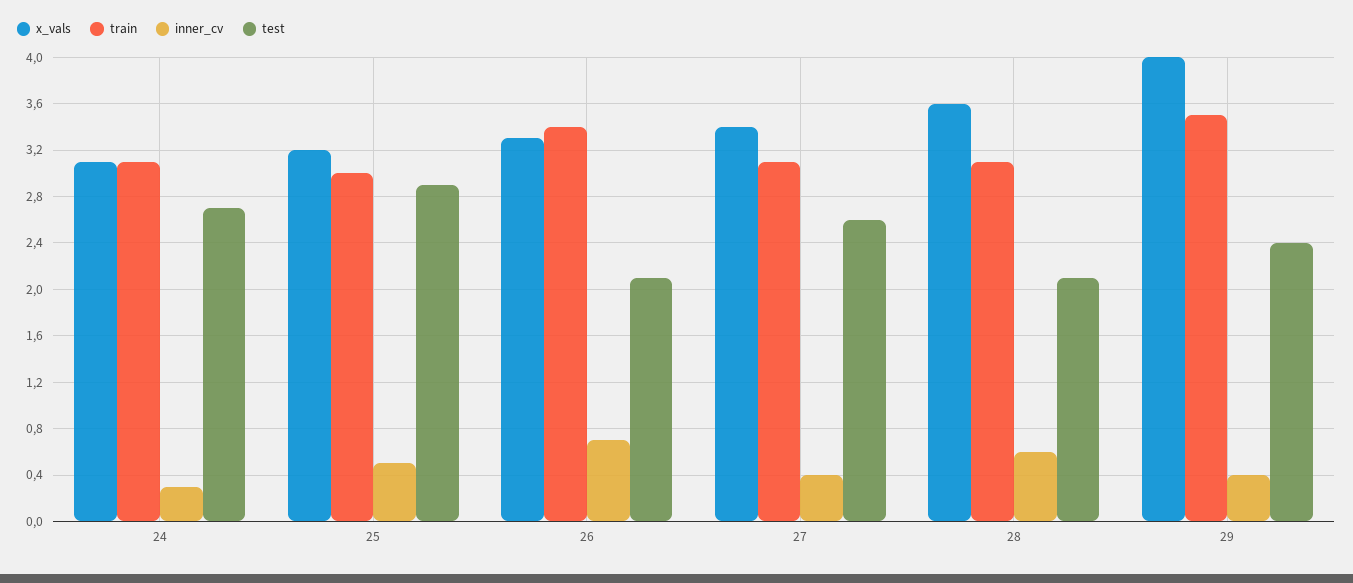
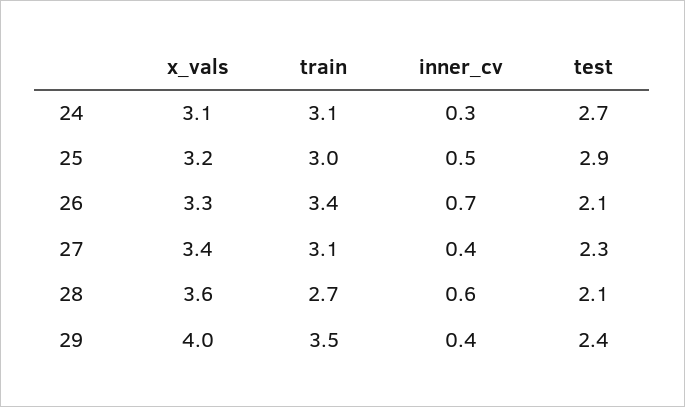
  {
    "x_vals": {
      "24": 3.1,
      "25": 3.2,
      "26": 3.3,
      "27": 3.4,
      "28": 3.6,
      "29": 4
    },
    "train": {
      "24": 3.1,
      "25": 3,
      "26": 3.4,
      "27": 3.1,
-     "28": 3.1,
+     "28": 2.7,
      "29": 3.5
    },
    "inner_cv": {
      "24": 0.3,
      "25": 0.5,
      "26": 0.7,
      "27": 0.4,
      "28": 0.6,
      "29": 0.4
    },
    "test": {
      "24": 2.7,
      "25": 2.9,
      "26": 2.1,
-     "27": 2.6,
+     "27": 2.3,
      "28": 2.1,
      "29": 2.4
    }
  }

